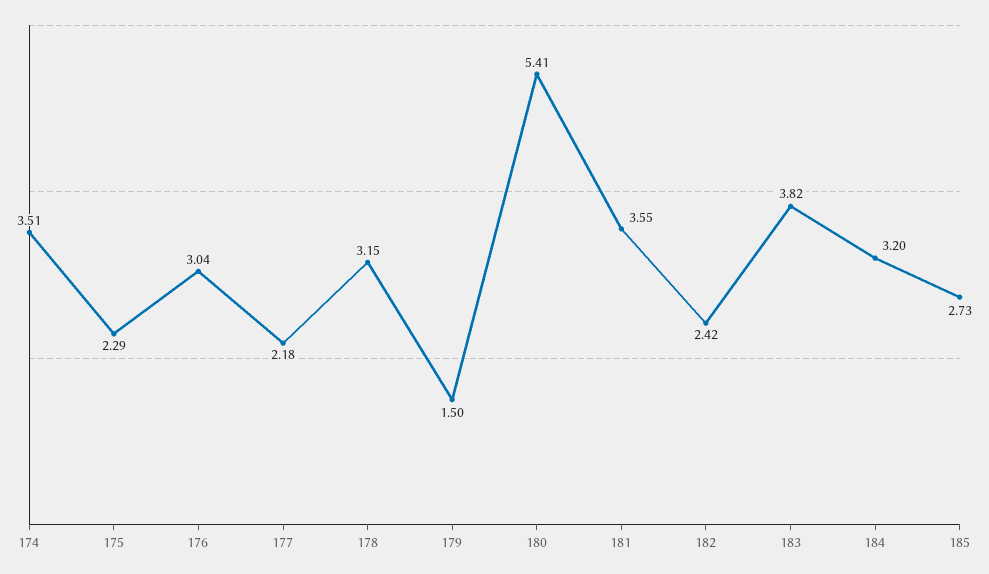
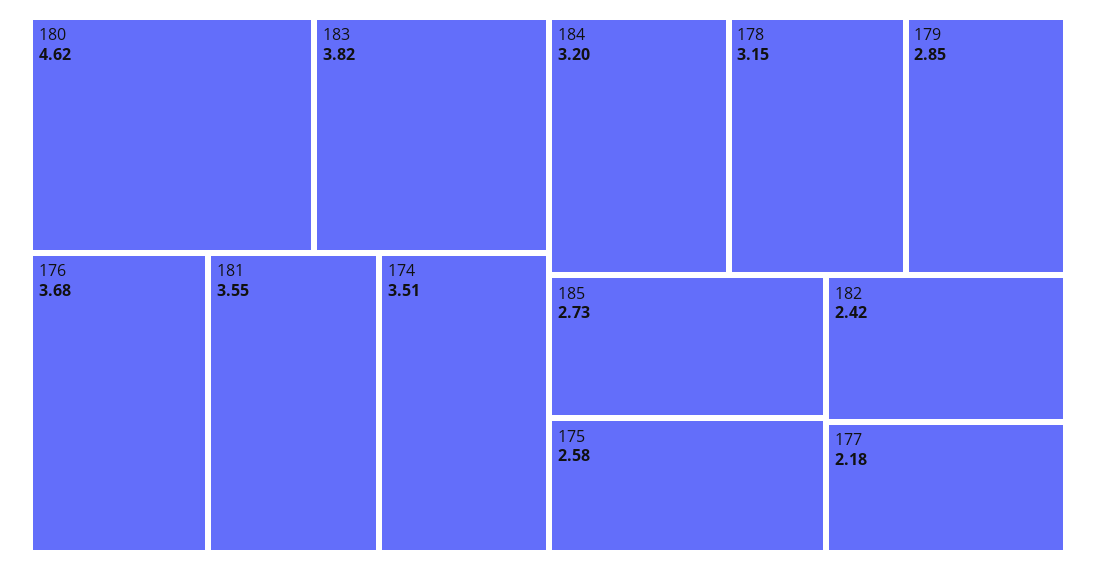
  {
    "174": 3.51,
-   "175": 2.29,
+   "175": 2.58,
-   "176": 3.04,
+   "176": 3.68,
    "177": 2.18,
    "178": 3.15,
-   "179": 1.5,
+   "179": 2.85,
-   "180": 5.41,
+   "180": 4.62,
    "181": 3.55,
    "182": 2.42,
    "183": 3.82,
    "184": 3.2,
    "185": 2.73
  }

